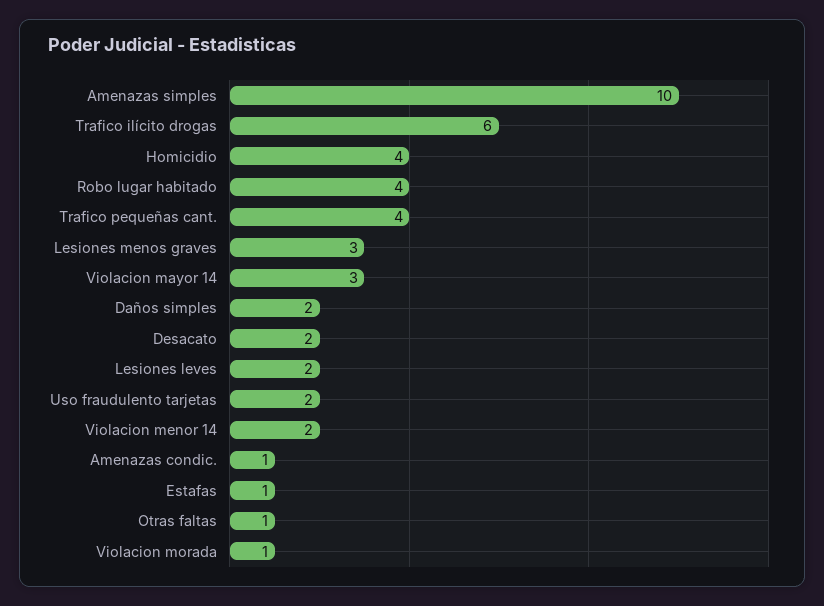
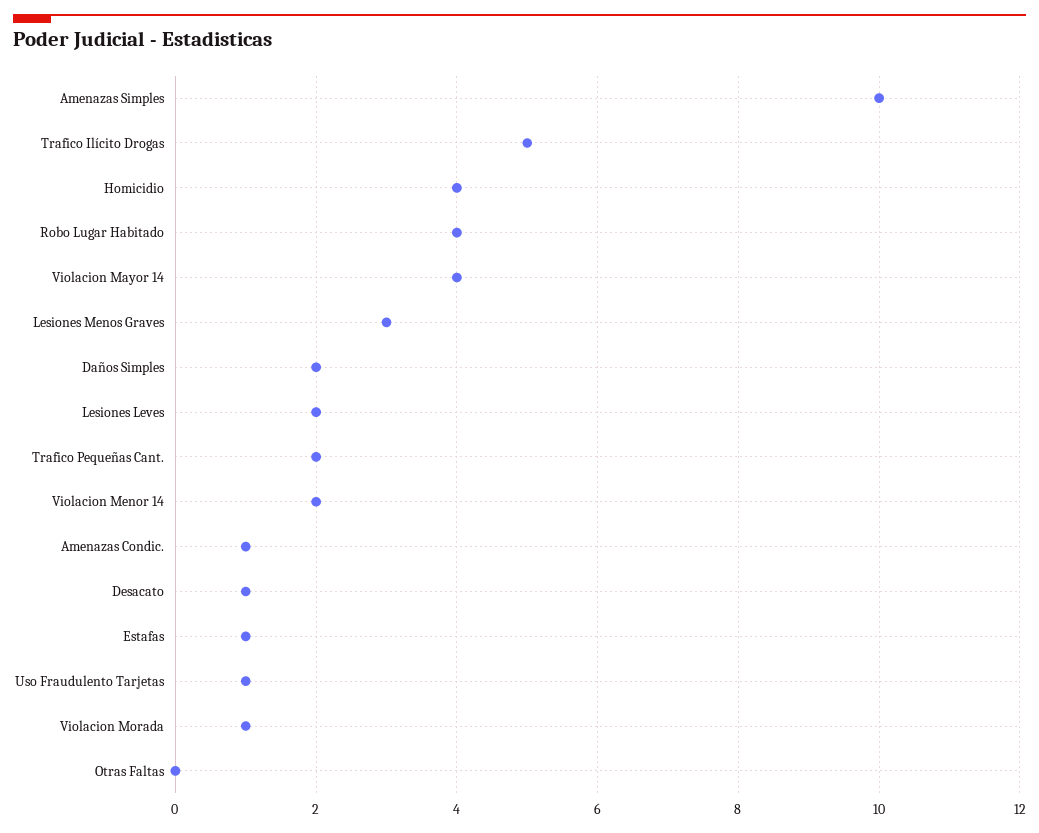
  {
    "Amenazas simples": 10,
-   "Trafico ilícito drogas": 6,
+   "Trafico ilícito drogas": 5,
    "Homicidio": 4,
    "Robo lugar habitado": 4,
-   "Trafico pequeñas cant.": 4,
+   "Trafico pequeñas cant.": 2,
    "Lesiones menos graves": 3,
-   "Violacion mayor 14": 3,
+   "Violacion mayor 14": 4,
    "Daños simples": 2,
-   "Desacato": 2,
+   "Desacato": 1,
    "Lesiones leves": 2,
-   "Uso fraudulento tarjetas": 2,
+   "Uso fraudulento tarjetas": 1,
    "Violacion menor 14": 2,
    "Amenazas condic.": 1,
    "Estafas": 1,
-   "Otras faltas": 1,
+   "Otras faltas": 0,
    "Violacion morada": 1
  }

